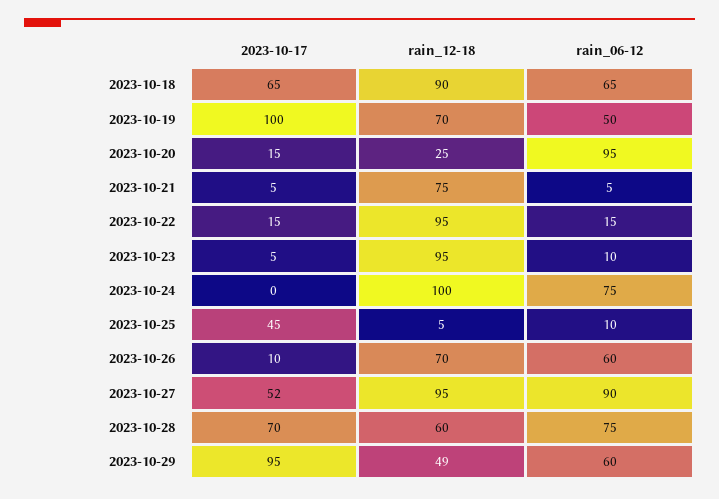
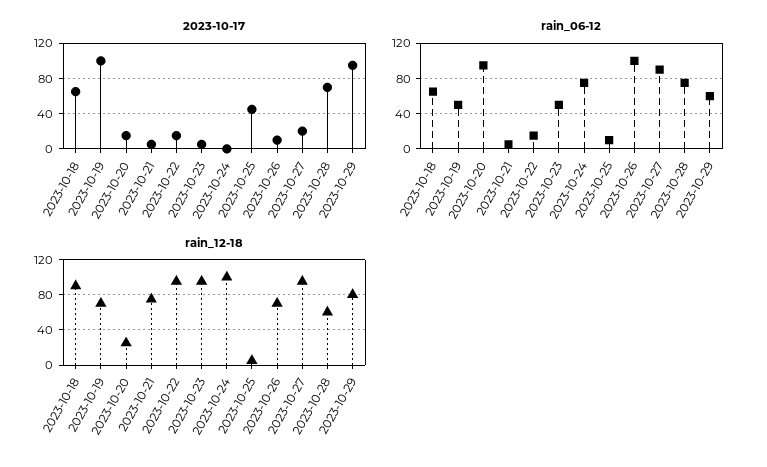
  {
    "2023-10-17": {
      "2023-10-18": 65,
      "2023-10-19": 100,
      "2023-10-20": 15,
      "2023-10-21": 5,
      "2023-10-22": 15,
      "2023-10-23": 5,
      "2023-10-24": 0,
      "2023-10-25": 45,
      "2023-10-26": 10,
-     "2023-10-27": 52,
+     "2023-10-27": 20,
      "2023-10-28": 70,
      "2023-10-29": 95
    },
    "rain_12-18": {
      "2023-10-18": 90,
      "2023-10-19": 70,
      "2023-10-20": 25,
      "2023-10-21": 75,
      "2023-10-22": 95,
      "2023-10-23": 95,
      "2023-10-24": 100,
      "2023-10-25": 5,
      "2023-10-26": 70,
      "2023-10-27": 95,
      "2023-10-28": 60,
-     "2023-10-29": 49
+     "2023-10-29": 80
    },
    "rain_06-12": {
      "2023-10-18": 65,
      "2023-10-19": 50,
      "2023-10-20": 95,
      "2023-10-21": 5,
      "2023-10-22": 15,
-     "2023-10-23": 10,
+     "2023-10-23": 50,
      "2023-10-24": 75,
      "2023-10-25": 10,
-     "2023-10-26": 60,
+     "2023-10-26": 100,
      "2023-10-27": 90,
      "2023-10-28": 75,
      "2023-10-29": 60
    }
  }

